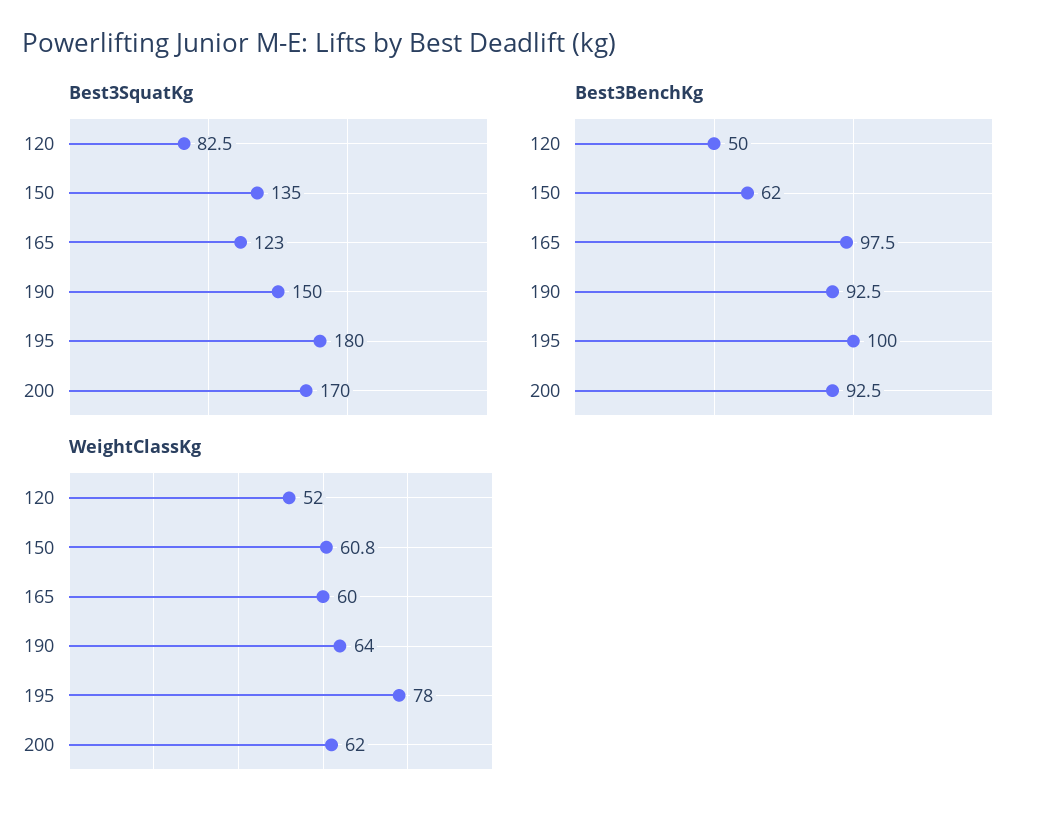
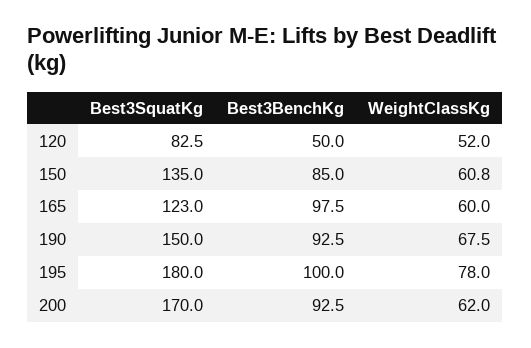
  {
    "Best3SquatKg": {
      "120": 82.5,
      "150": 135,
      "165": 123,
      "190": 150,
      "195": 180,
      "200": 170
    },
    "Best3BenchKg": {
      "120": 50,
-     "150": 62,
+     "150": 85,
      "165": 97.5,
      "190": 92.5,
      "195": 100,
      "200": 92.5
    },
    "WeightClassKg": {
      "120": 52,
      "150": 60.8,
      "165": 60,
-     "190": 64,
+     "190": 67.5,
      "195": 78,
      "200": 62
    }
  }

